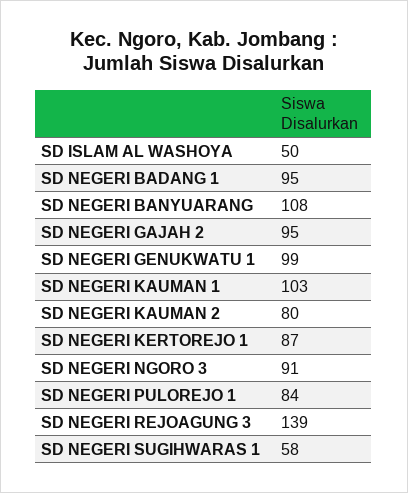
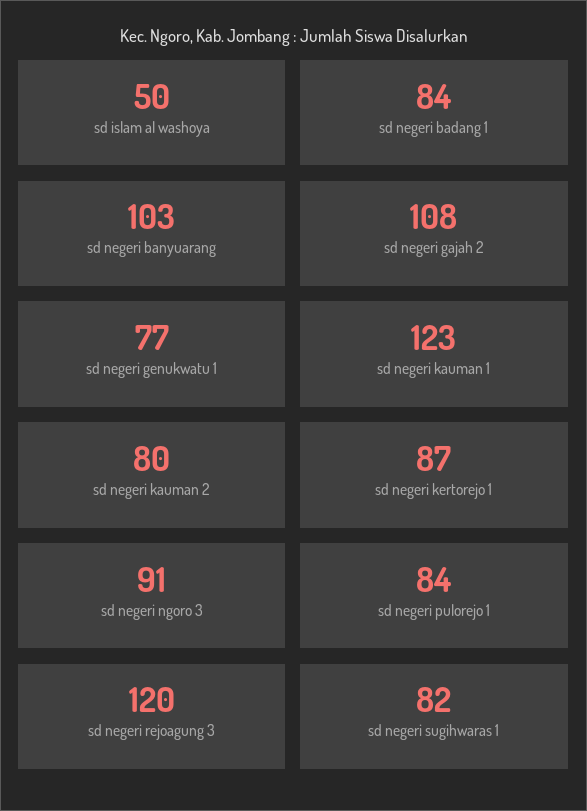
  {
    "SD ISLAM AL WASHOYA": 50,
-   "SD NEGERI BADANG 1": 95,
+   "SD NEGERI BADANG 1": 84,
-   "SD NEGERI BANYUARANG": 108,
+   "SD NEGERI BANYUARANG": 103,
-   "SD NEGERI GAJAH 2": 95,
+   "SD NEGERI GAJAH 2": 108,
-   "SD NEGERI GENUKWATU 1": 99,
+   "SD NEGERI GENUKWATU 1": 77,
-   "SD NEGERI KAUMAN 1": 103,
+   "SD NEGERI KAUMAN 1": 123,
    "SD NEGERI KAUMAN 2": 80,
    "SD NEGERI KERTOREJO 1": 87,
    "SD NEGERI NGORO 3": 91,
    "SD NEGERI PULOREJO 1": 84,
-   "SD NEGERI REJOAGUNG 3": 139,
+   "SD NEGERI REJOAGUNG 3": 120,
-   "SD NEGERI SUGIHWARAS 1": 58
+   "SD NEGERI SUGIHWARAS 1": 82
  }

